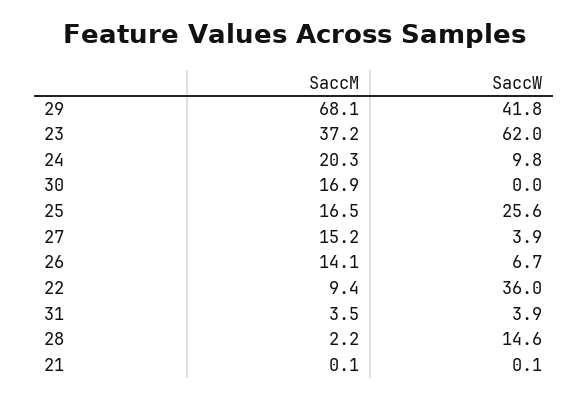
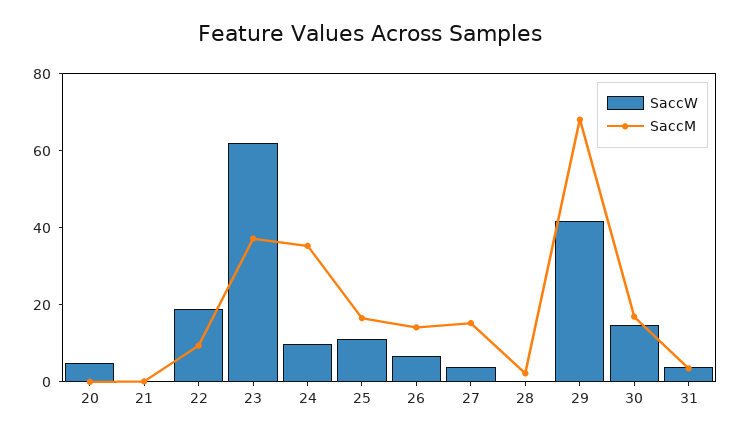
  {
    "SaccM": {
      "29": 68.1,
      "23": 37.2,
-     "24": 20.3,
+     "24": 35,
      "30": 16.9,
      "25": 16.5,
      "27": 15.2,
      "26": 14.1,
      "22": 9.4,
      "31": 3.5,
      "28": 2.2,
-     "21": 0.1
+     "21": 0.1,
+     "20": 0
    },
    "SaccW": {
      "29": 41.8,
      "23": 62,
      "24": 9.8,
-     "30": 0,
+     "30": 15,
-     "25": 25.6,
+     "25": 10,
      "27": 3.9,
      "26": 6.7,
-     "22": 36,
+     "22": 20,
      "31": 3.9,
-     "28": 14.6,
+     "28": 0,
-     "21": 0.1
+     "21": 0.1,
+     "20": 5
    }
  }

